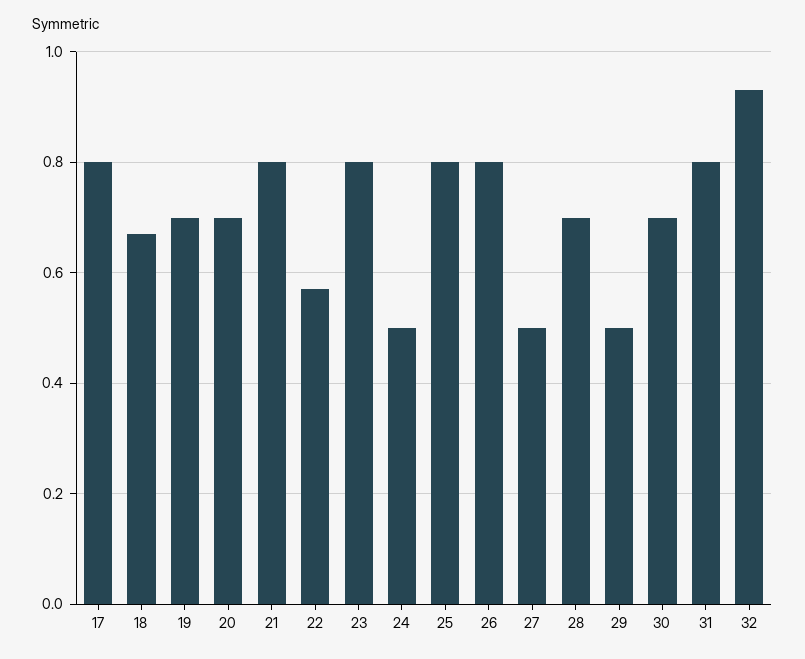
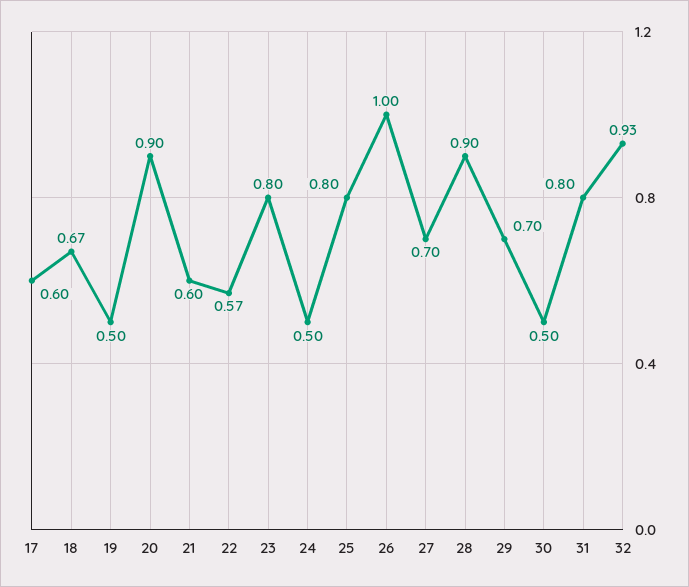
  {
-   "17": 0.8,
+   "17": 0.6,
    "18": 0.67,
-   "19": 0.7,
+   "19": 0.5,
-   "20": 0.7,
+   "20": 0.9,
-   "21": 0.8,
+   "21": 0.6,
    "22": 0.57,
    "23": 0.8,
    "24": 0.5,
    "25": 0.8,
-   "26": 0.8,
+   "26": 1,
-   "27": 0.5,
+   "27": 0.7,
-   "28": 0.7,
+   "28": 0.9,
-   "29": 0.5,
+   "29": 0.7,
-   "30": 0.7,
+   "30": 0.5,
    "31": 0.8,
    "32": 0.93
  }

